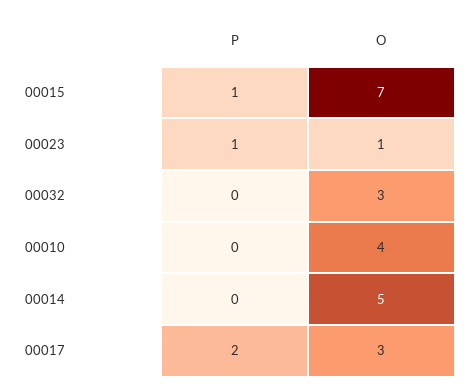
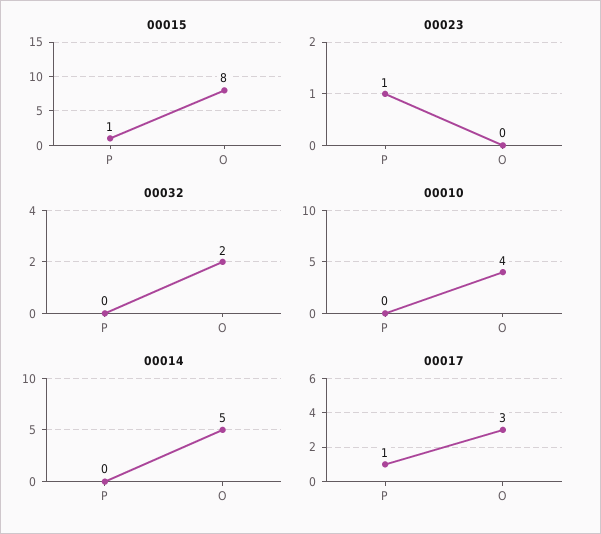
  {
    "00015": {
      "P": 1,
-     "O": 7
+     "O": 8
    },
    "00023": {
      "P": 1,
-     "O": 1
+     "O": 0
    },
    "00032": {
      "P": 0,
-     "O": 3
+     "O": 2
    },
    "00010": {
      "P": 0,
      "O": 4
    },
    "00014": {
      "P": 0,
      "O": 5
    },
    "00017": {
-     "P": 2,
+     "P": 1,
      "O": 3
    }
  }

